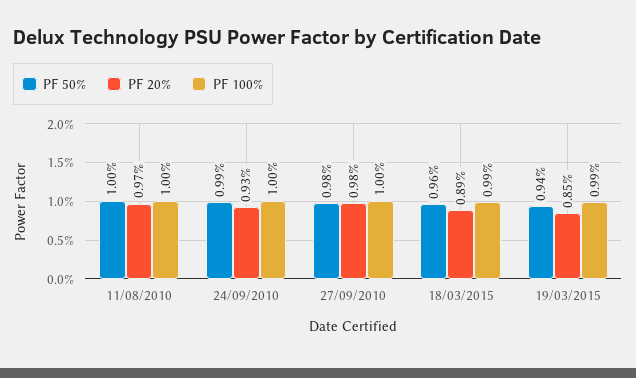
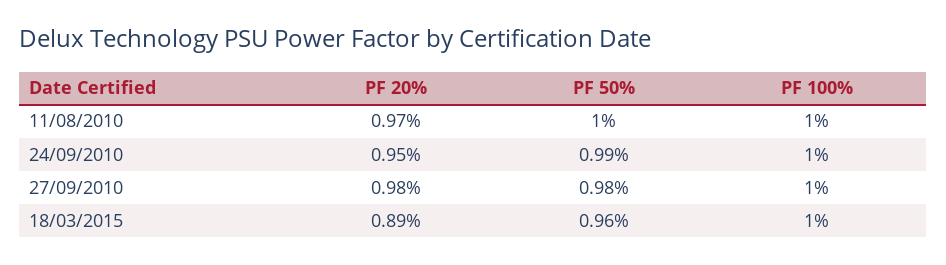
  {
    "PF 50%": {
      "11/08/2010": 1,
      "24/09/2010": 0.99,
      "27/09/2010": 0.98,
-     "18/03/2015": 0.96,
+     "18/03/2015": 0.96
-     "19/03/2015": 0.94
    },
    "PF 20%": {
      "11/08/2010": 0.97,
-     "24/09/2010": 0.93,
+     "24/09/2010": 0.95,
      "27/09/2010": 0.98,
-     "18/03/2015": 0.89,
+     "18/03/2015": 0.89
-     "19/03/2015": 0.85
    },
    "PF 100%": {
      "11/08/2010": 1,
      "24/09/2010": 1,
      "27/09/2010": 1,
-     "18/03/2015": 0.99,
+     "18/03/2015": 1
-     "19/03/2015": 0.99
    }
  }

